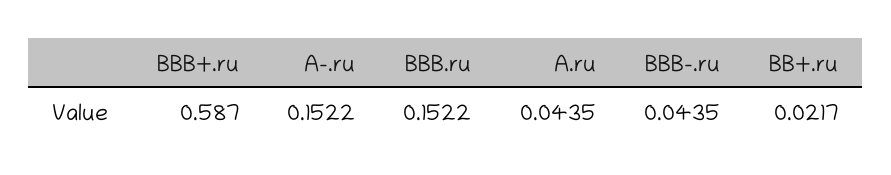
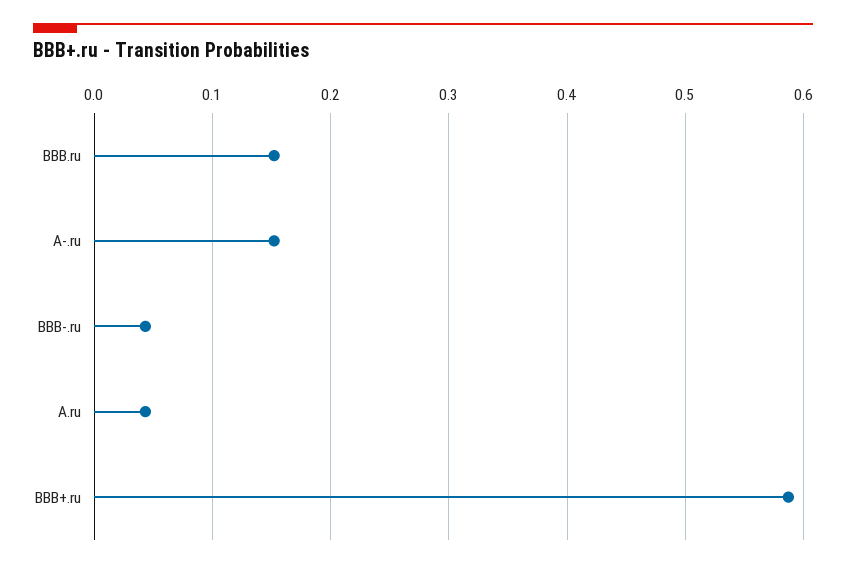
  {
    "BBB+.ru": 0.587,
    "A-.ru": 0.1522,
    "BBB.ru": 0.1522,
    "A.ru": 0.0435,
-   "BBB-.ru": 0.0435,
+   "BBB-.ru": 0.0435
-   "BB+.ru": 0.0217
  }

